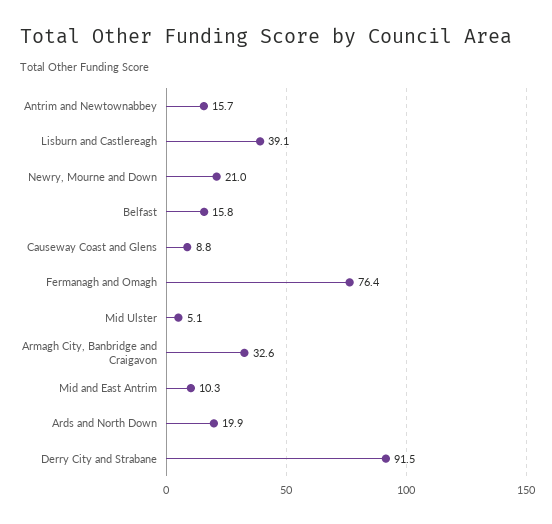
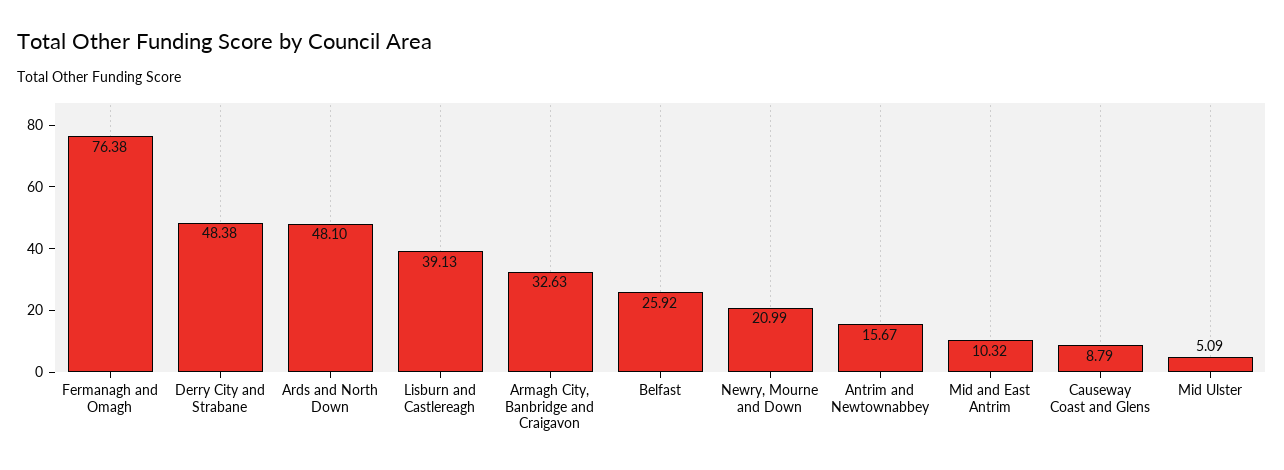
  {
    "Antrim and Newtownabbey": 15.67,
    "Lisburn and Castlereagh": 39.13,
    "Newry, Mourne and Down": 20.99,
-   "Belfast": 15.8,
+   "Belfast": 25.92,
    "Causeway Coast and Glens": 8.79,
    "Fermanagh and Omagh": 76.38,
    "Mid Ulster": 5.09,
    "Armagh City, Banbridge and Craigavon": 32.63,
    "Mid and East Antrim": 10.32,
-   "Ards and North Down": 19.9,
+   "Ards and North Down": 48.1,
-   "Derry City and Strabane": 91.5
+   "Derry City and Strabane": 48.38
  }

